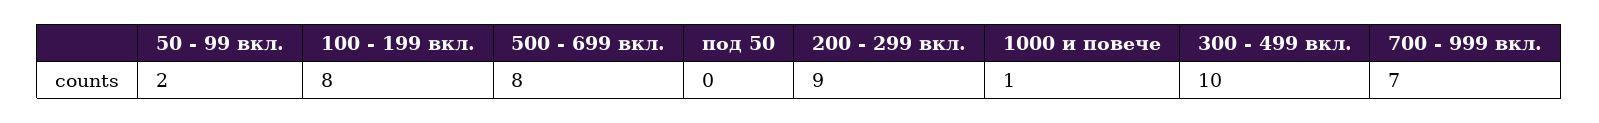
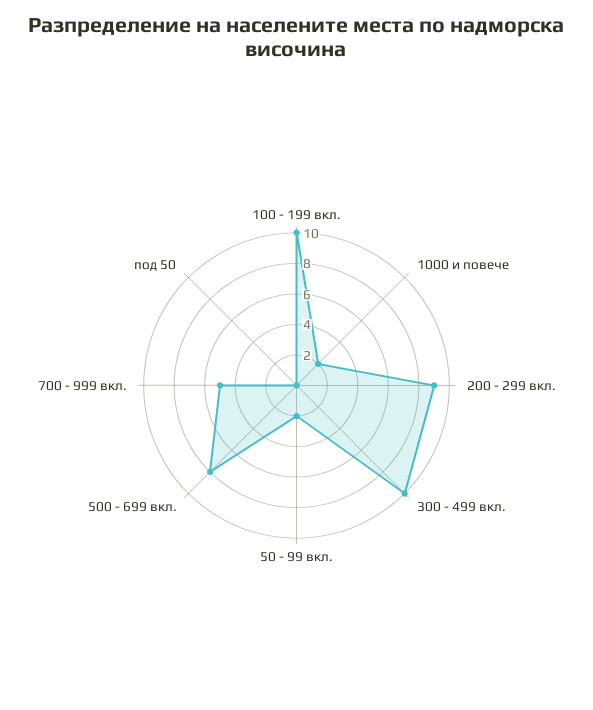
  {
    "50 - 99 вкл.": 2,
-   "100 - 199 вкл.": 8,
+   "100 - 199 вкл.": 10,
    "500 - 699 вкл.": 8,
    "под 50": 0,
    "200 - 299 вкл.": 9,
-   "1000 и повече": 1,
+   "1000 и повече": 2,
    "300 - 499 вкл.": 10,
-   "700 - 999 вкл.": 7
+   "700 - 999 вкл.": 5
  }

